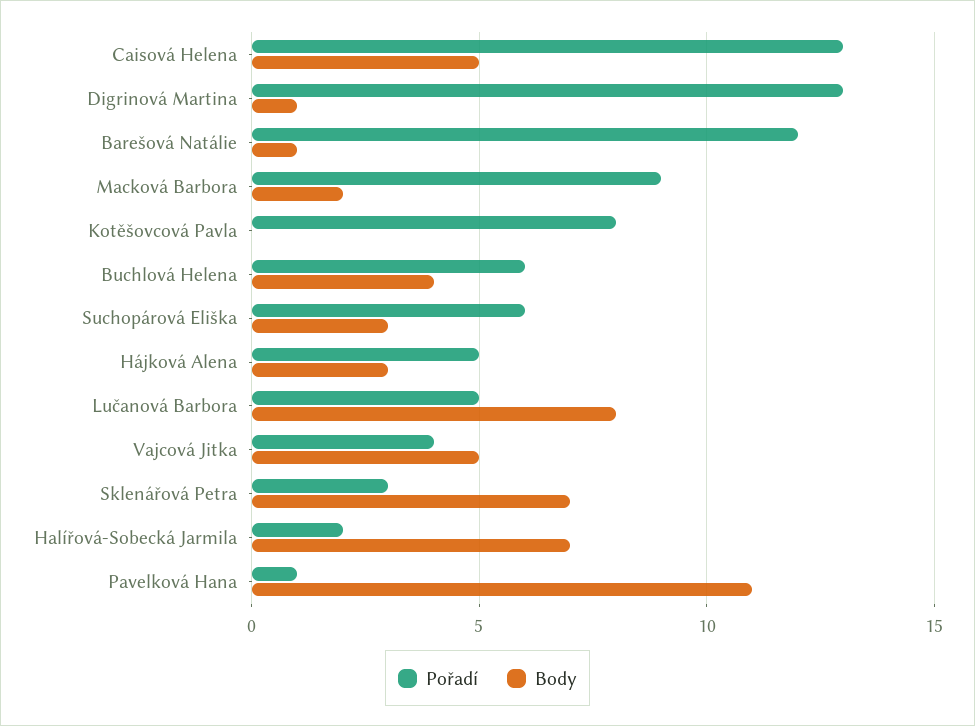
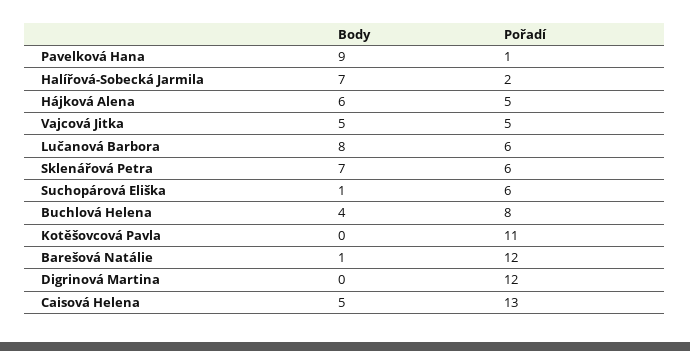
  {
    "Pořadí": {
      "Caisová Helena": 13,
-     "Digrinová Martina": 13,
+     "Digrinová Martina": 12,
      "Barešová Natálie": 12,
-     "Macková Barbora": 9,
-     "Kotěšovcová Pavla": 8,
+     "Kotěšovcová Pavla": 11,
-     "Buchlová Helena": 6,
+     "Buchlová Helena": 8,
      "Suchopárová Eliška": 6,
      "Hájková Alena": 5,
-     "Lučanová Barbora": 5,
+     "Lučanová Barbora": 6,
-     "Vajcová Jitka": 4,
+     "Vajcová Jitka": 5,
-     "Sklenářová Petra": 3,
+     "Sklenářová Petra": 6,
      "Halířová-Sobecká Jarmila": 2,
      "Pavelková Hana": 1
    },
    "Body": {
      "Caisová Helena": 5,
-     "Digrinová Martina": 1,
+     "Digrinová Martina": 0,
      "Barešová Natálie": 1,
-     "Macková Barbora": 2,
      "Kotěšovcová Pavla": 0,
      "Buchlová Helena": 4,
-     "Suchopárová Eliška": 3,
+     "Suchopárová Eliška": 1,
-     "Hájková Alena": 3,
+     "Hájková Alena": 6,
      "Lučanová Barbora": 8,
      "Vajcová Jitka": 5,
      "Sklenářová Petra": 7,
      "Halířová-Sobecká Jarmila": 7,
-     "Pavelková Hana": 11
+     "Pavelková Hana": 9
    }
  }

